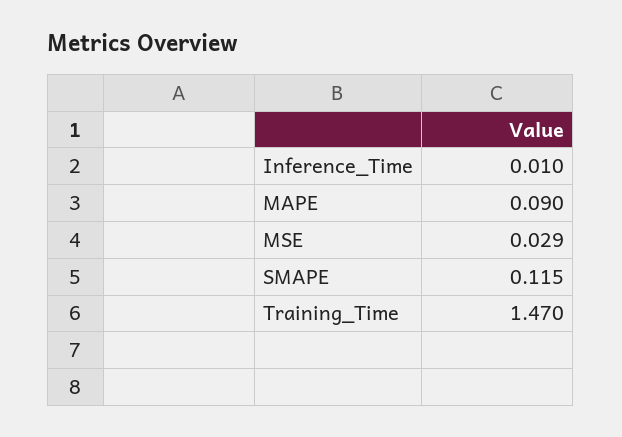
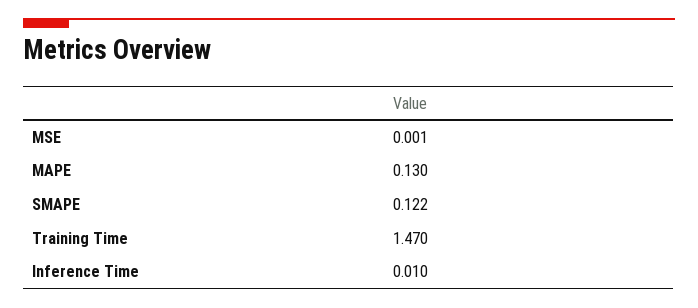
  {
    "Inference_Time": 0.01,
-   "MAPE": 0.09,
+   "MAPE": 0.13,
-   "MSE": 0.029,
+   "MSE": 0.001,
-   "SMAPE": 0.115,
+   "SMAPE": 0.122,
    "Training_Time": 1.47
  }

